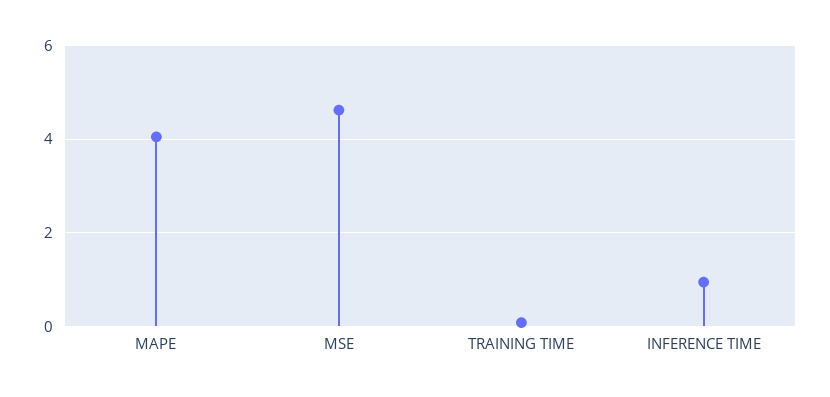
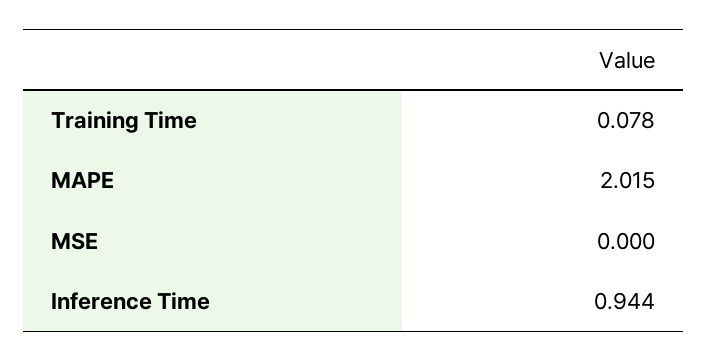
  {
-   "MAPE": 4,
+   "MAPE": 2.015,
-   "MSE": 4.6,
+   "MSE": 0,
    "TRAINING TIME": 0.078,
    "INFERENCE TIME": 0.944
  }

